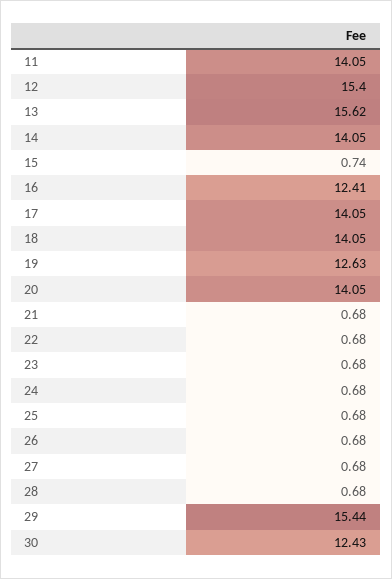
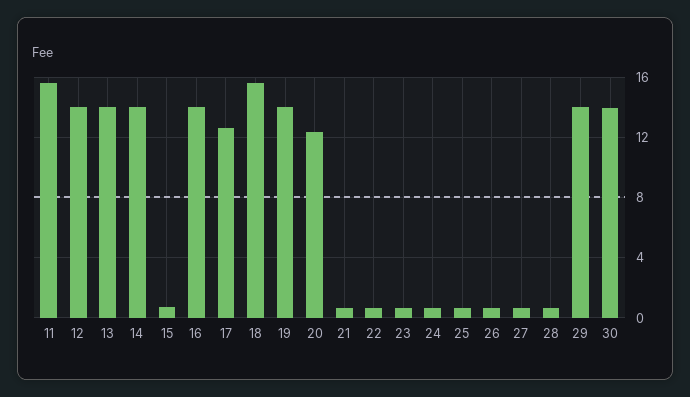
  {
-   "11": 14.05,
+   "11": 15.5,
-   "12": 15.4,
+   "12": 14,
-   "13": 15.62,
+   "13": 14,
    "14": 14.05,
    "15": 0.74,
-   "16": 12.41,
+   "16": 14,
-   "17": 14.05,
+   "17": 12.5,
-   "18": 14.05,
+   "18": 15.5,
-   "19": 12.63,
+   "19": 14,
-   "20": 14.05,
+   "20": 12.5,
    "21": 0.68,
    "22": 0.68,
    "23": 0.68,
    "24": 0.68,
    "25": 0.68,
    "26": 0.68,
    "27": 0.68,
    "28": 0.68,
-   "29": 15.44,
+   "29": 14,
-   "30": 12.43
+   "30": 14
  }

